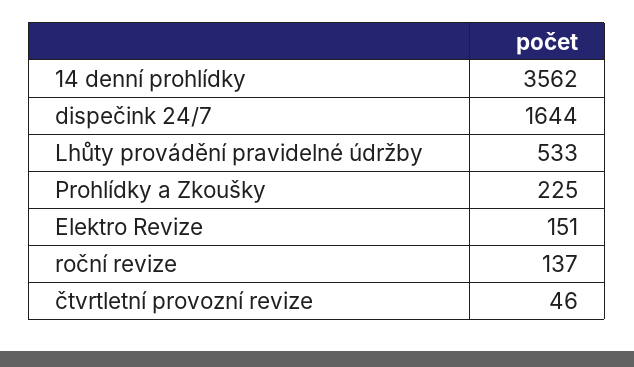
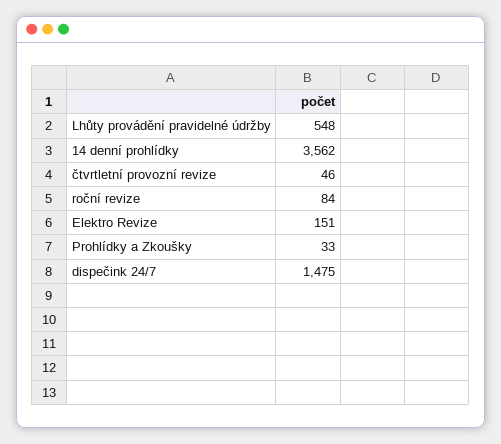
  {
    "14 denní prohlídky": 3562,
-   "dispečink 24/7": 1644,
+   "dispečink 24/7": 1475,
-   "Lhůty provádění pravidelné údržby": 533,
+   "Lhůty provádění pravidelné údržby": 548,
-   "Prohlídky a Zkoušky": 225,
+   "Prohlídky a Zkoušky": 33,
    "Elektro Revize": 151,
-   "roční revize": 137,
+   "roční revize": 84,
    "čtvrtletní provozní revize": 46
  }

